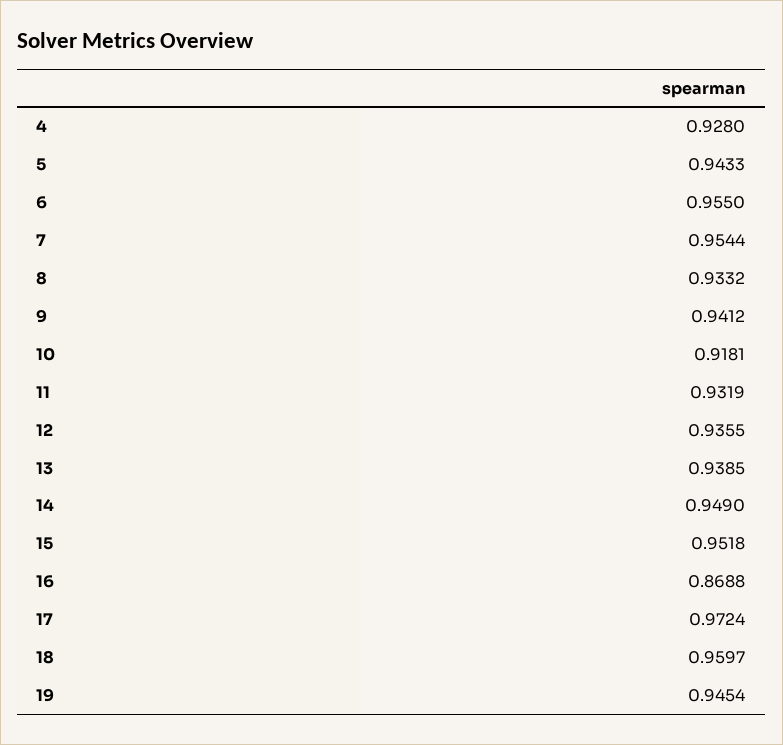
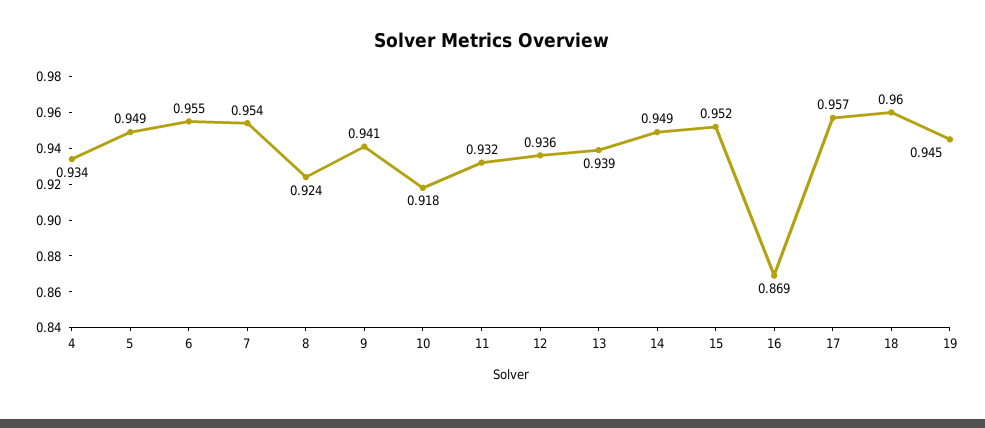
  {
-   "4": 0.928,
+   "4": 0.934,
-   "5": 0.9433,
+   "5": 0.949,
    "6": 0.955,
    "7": 0.9544,
-   "8": 0.9332,
+   "8": 0.924,
    "9": 0.9412,
    "10": 0.9181,
    "11": 0.9319,
    "12": 0.9355,
    "13": 0.9385,
    "14": 0.949,
    "15": 0.9518,
    "16": 0.8688,
-   "17": 0.9724,
+   "17": 0.957,
    "18": 0.9597,
    "19": 0.9454
  }

